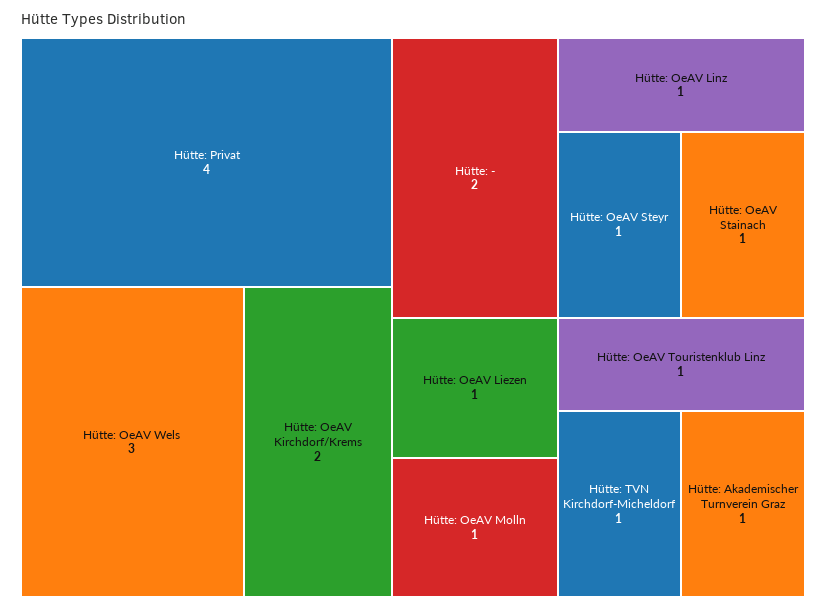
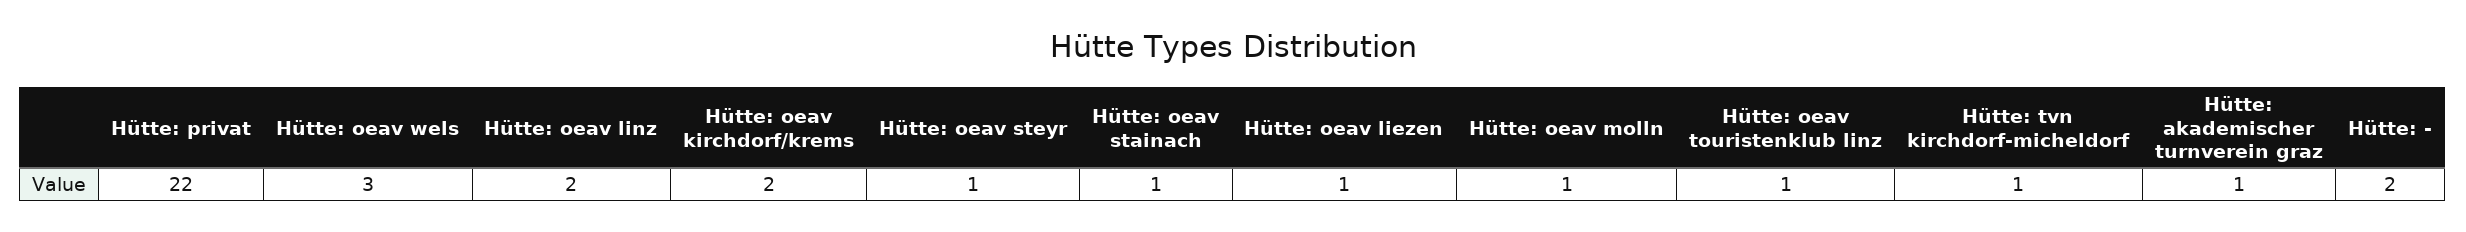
  {
-   "Hütte: Privat": 4,
+   "Hütte: Privat": 22,
    "Hütte: OeAV Wels": 3,
    "Hütte: OeAV Kirchdorf/Krems": 2,
    "Hütte: -": 2,
-   "Hütte: OeAV Linz": 1,
+   "Hütte: OeAV Linz": 2,
    "Hütte: OeAV Steyr": 1,
    "Hütte: OeAV Stainach": 1,
    "Hütte: OeAV Liezen": 1,
    "Hütte: OeAV Molln": 1,
    "Hütte: OeAV Touristenklub Linz": 1,
    "Hütte: TVN Kirchdorf-Micheldorf": 1,
    "Hütte: Akademischer Turnverein Graz": 1
  }

